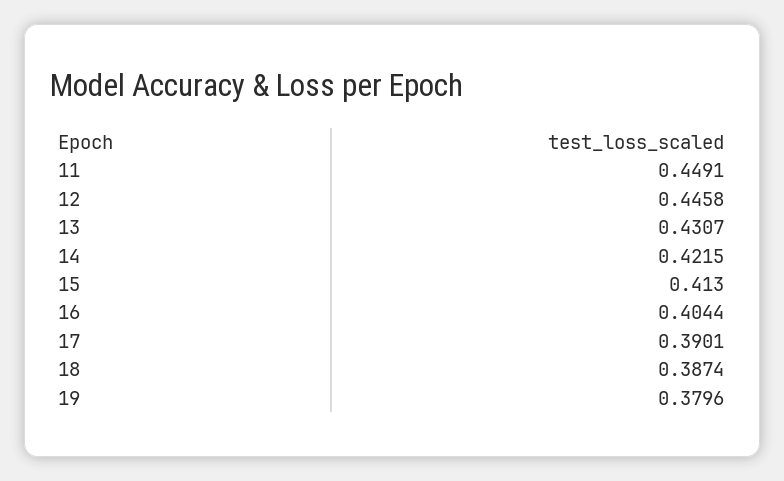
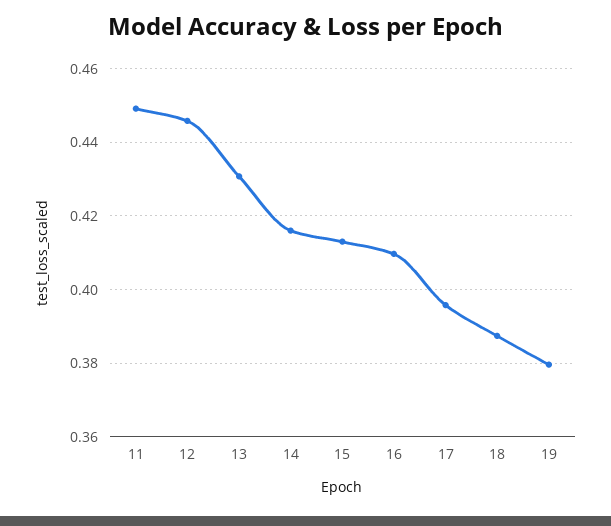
  {
    "11": 0.4491,
    "12": 0.4458,
    "13": 0.4307,
-   "14": 0.4215,
+   "14": 0.416,
    "15": 0.413,
-   "16": 0.4044,
+   "16": 0.41,
-   "17": 0.3901,
+   "17": 0.396,
    "18": 0.3874,
    "19": 0.3796
  }

